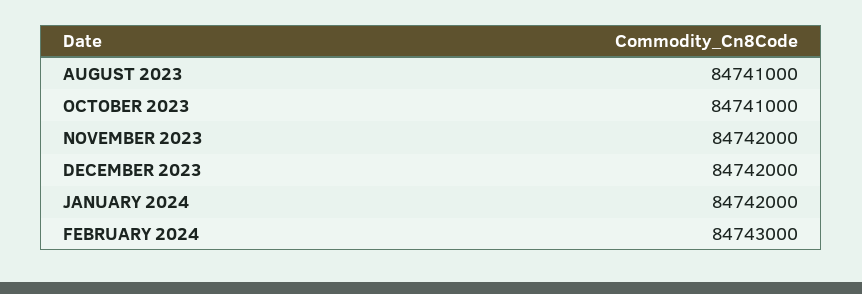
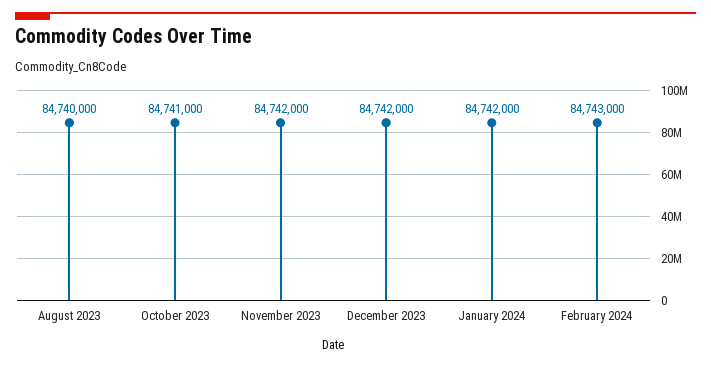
  {
-   "AUGUST 2023": 84741000,
+   "AUGUST 2023": 84740000,
    "OCTOBER 2023": 84741000,
    "NOVEMBER 2023": 84742000,
    "DECEMBER 2023": 84742000,
    "JANUARY 2024": 84742000,
    "FEBRUARY 2024": 84743000
  }

